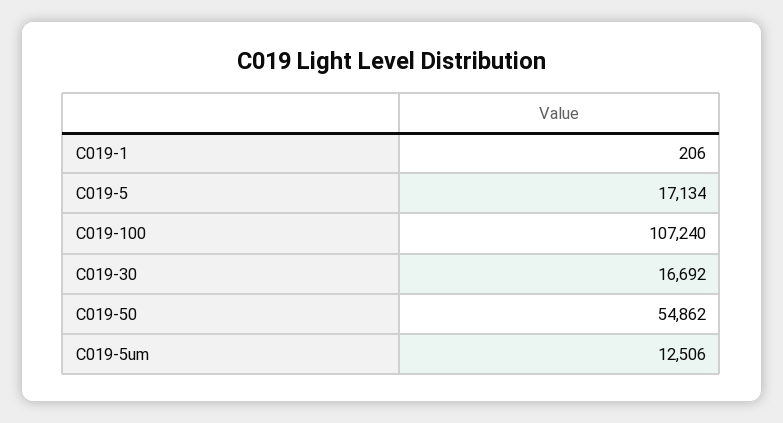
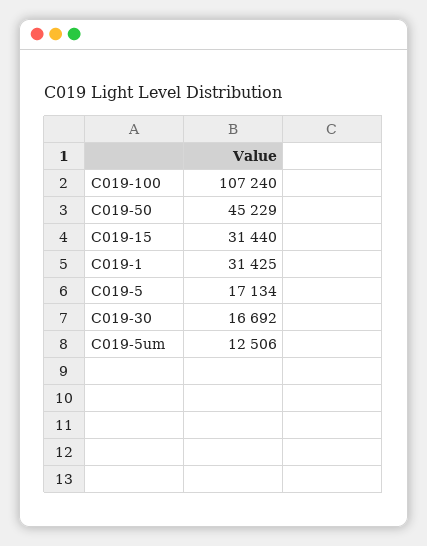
  {
-   "C019-1": 206,
+   "C019-1": 31425,
    "C019-5": 17134,
    "C019-100": 107240,
    "C019-30": 16692,
-   "C019-50": 54862,
+   "C019-50": 45229,
-   "C019-5um": 12506
+   "C019-5um": 12506,
+   "C019-15": 31440
  }

